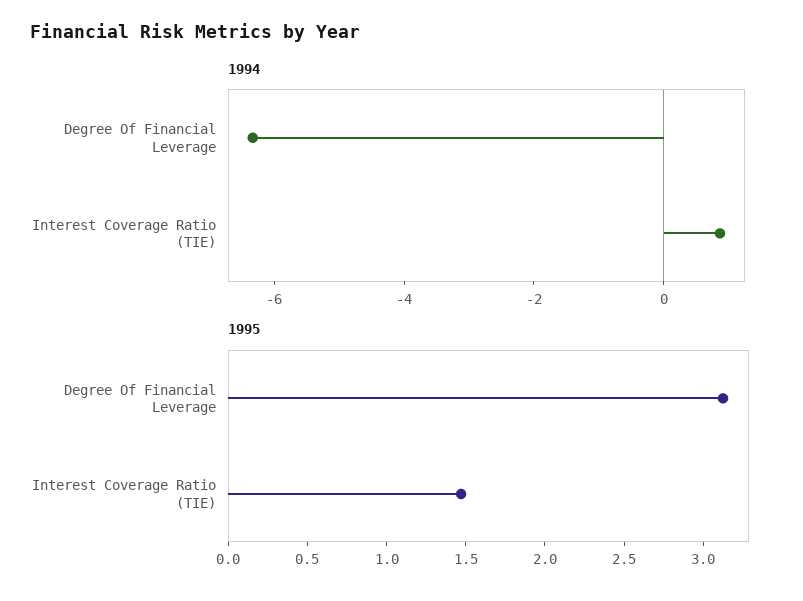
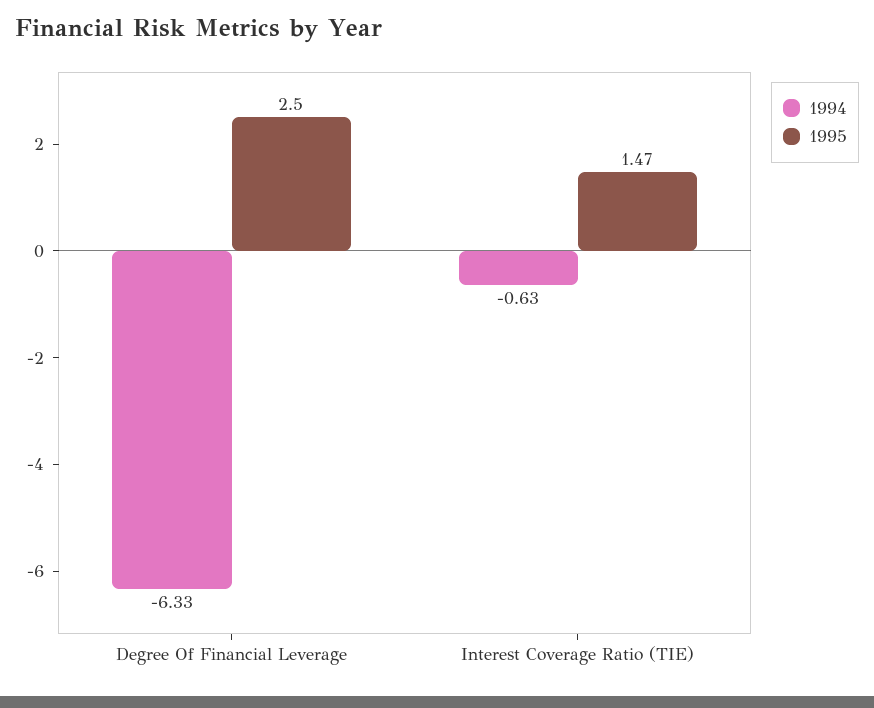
  {
    "1994": {
      "Degree Of Financial Leverage": -6.33,
-     "Interest Coverage Ratio (TIE)": 1
+     "Interest Coverage Ratio (TIE)": -0.63
    },
    "1995": {
-     "Degree Of Financial Leverage": 3.1,
+     "Degree Of Financial Leverage": 2.5,
      "Interest Coverage Ratio (TIE)": 1.47
    }
  }

